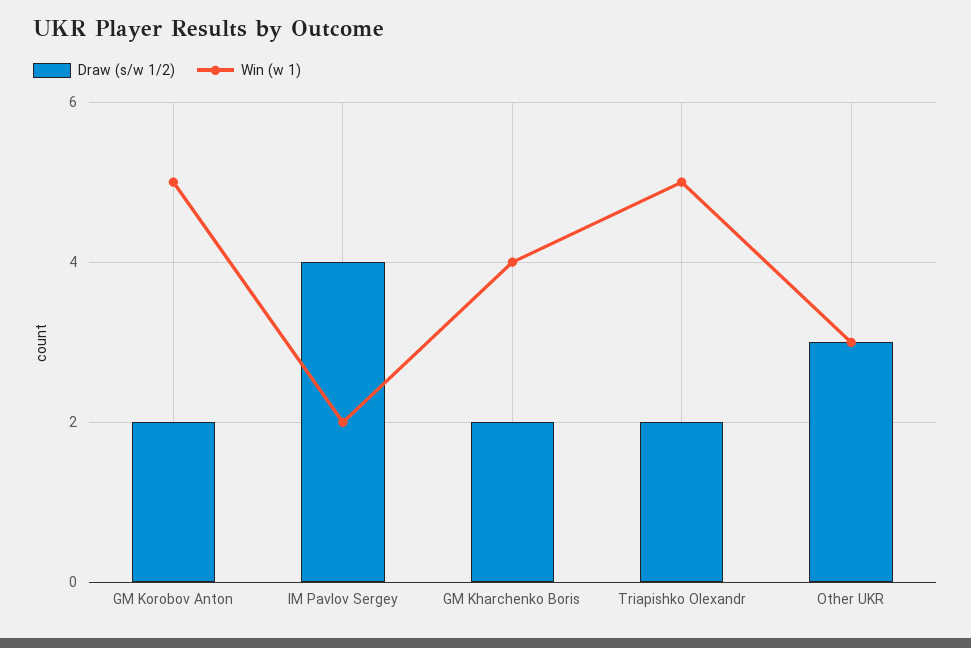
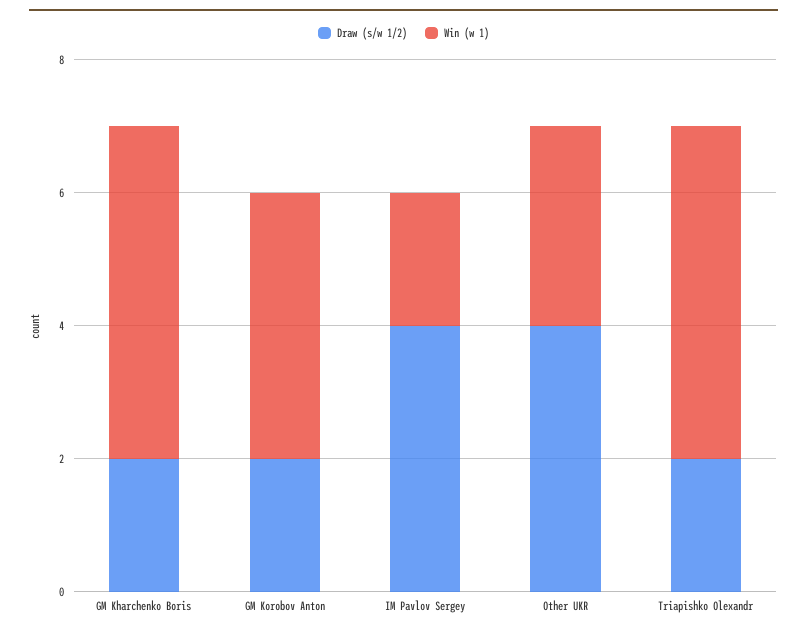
  {
    "Draw (s/w 1/2)": {
      "GM Korobov Anton": 2,
      "IM Pavlov Sergey": 4,
      "GM Kharchenko Boris": 2,
      "Triapishko Olexandr": 2,
-     "Other UKR": 3
+     "Other UKR": 4
    },
    "Win (w 1)": {
-     "GM Korobov Anton": 5,
+     "GM Korobov Anton": 4,
      "IM Pavlov Sergey": 2,
-     "GM Kharchenko Boris": 4,
+     "GM Kharchenko Boris": 5,
      "Triapishko Olexandr": 5,
      "Other UKR": 3
    }
  }

